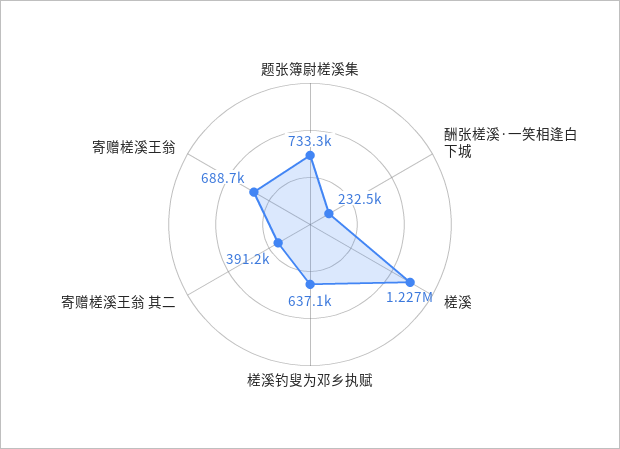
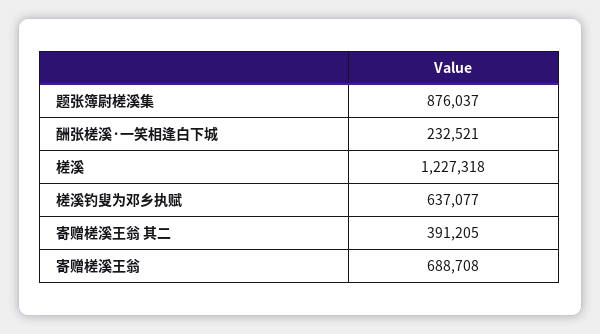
  {
-   "题张簿尉槎溪集": 733300,
+   "题张簿尉槎溪集": 876037,
    "酬张槎溪·一笑相逢白下城": 232521,
    "槎溪": 1227318,
    "槎溪钓叟为邓乡执赋": 637077,
    "寄赠槎溪王翁 其二": 391205,
    "寄赠槎溪王翁": 688708
  }

